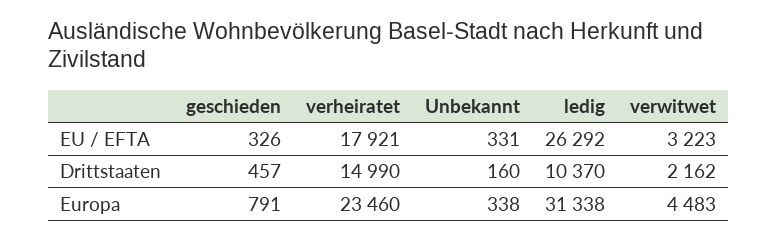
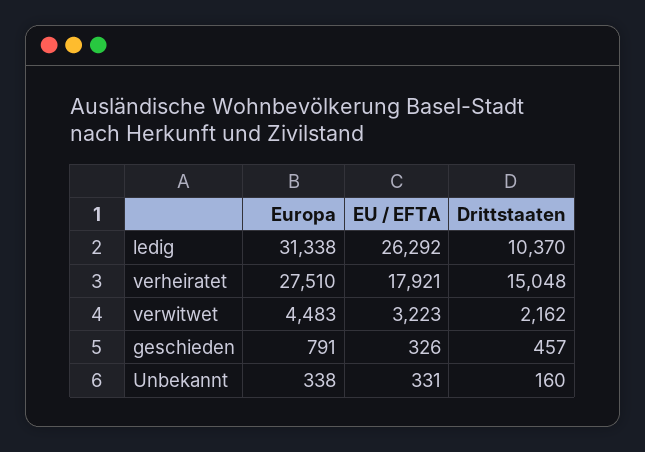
  {
    "geschieden": {
      "EU / EFTA": 326,
      "Drittstaaten": 457,
      "Europa": 791
    },
    "verheiratet": {
      "EU / EFTA": 17921,
-     "Drittstaaten": 14990,
+     "Drittstaaten": 15048,
-     "Europa": 23460
+     "Europa": 27510
    },
    "Unbekannt": {
      "EU / EFTA": 331,
      "Drittstaaten": 160,
      "Europa": 338
    },
    "ledig": {
      "EU / EFTA": 26292,
      "Drittstaaten": 10370,
      "Europa": 31338
    },
    "verwitwet": {
      "EU / EFTA": 3223,
      "Drittstaaten": 2162,
      "Europa": 4483
    }
  }

